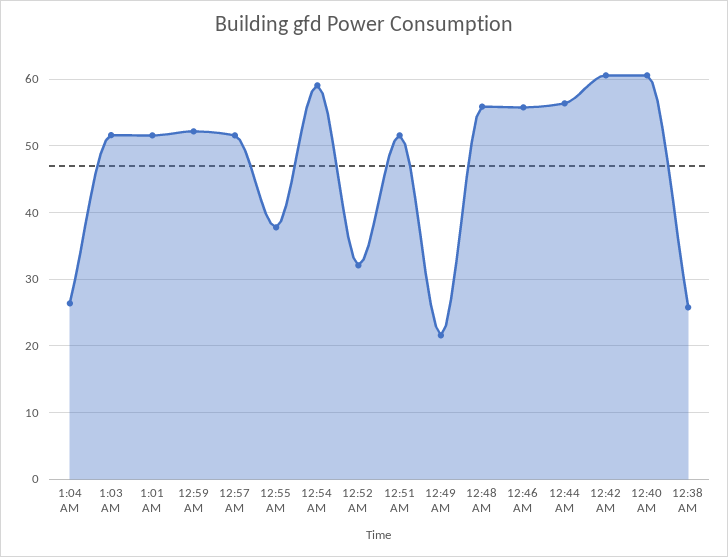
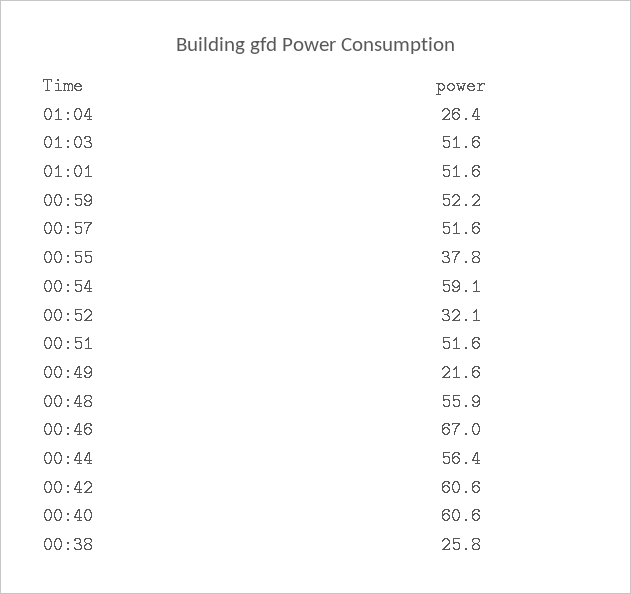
  {
    "1:04 AM": 26.4,
    "1:03 AM": 51.6,
    "1:01 AM": 51.6,
    "12:59 AM": 52.2,
    "12:57 AM": 51.6,
    "12:55 AM": 37.8,
    "12:54 AM": 59.1,
    "12:52 AM": 32.1,
    "12:51 AM": 51.6,
    "12:49 AM": 21.6,
    "12:48 AM": 55.9,
-   "12:46 AM": 56,
+   "12:46 AM": 67,
    "12:44 AM": 56.4,
    "12:42 AM": 60.6,
    "12:40 AM": 60.6,
    "12:38 AM": 25.8
  }

